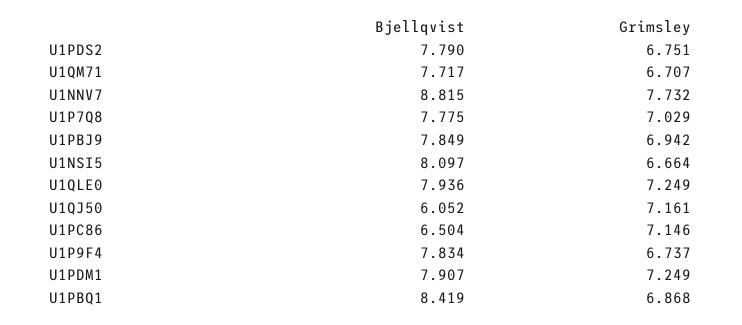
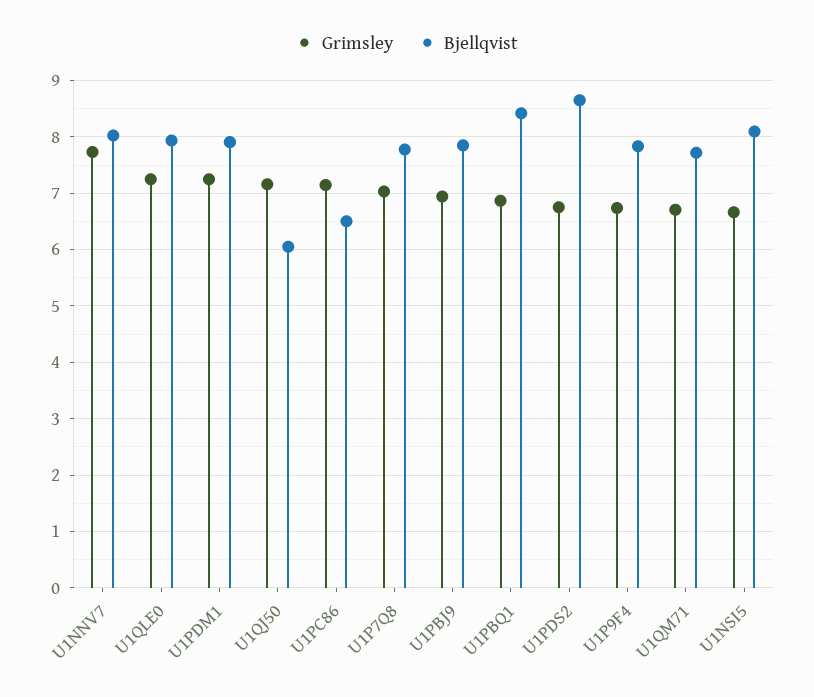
  {
    "Bjellqvist": {
-     "U1PDS2": 7.79,
+     "U1PDS2": 8.6,
      "U1QM71": 7.717,
-     "U1NNV7": 8.815,
+     "U1NNV7": 8,
      "U1P7Q8": 7.775,
      "U1PBJ9": 7.849,
      "U1NSI5": 8.097,
      "U1QLE0": 7.936,
      "U1QJ50": 6.052,
      "U1PC86": 6.504,
      "U1P9F4": 7.834,
      "U1PDM1": 7.907,
      "U1PBQ1": 8.419
    },
    "Grimsley": {
      "U1PDS2": 6.751,
      "U1QM71": 6.707,
      "U1NNV7": 7.732,
      "U1P7Q8": 7.029,
      "U1PBJ9": 6.942,
      "U1NSI5": 6.664,
      "U1QLE0": 7.249,
      "U1QJ50": 7.161,
      "U1PC86": 7.146,
      "U1P9F4": 6.737,
      "U1PDM1": 7.249,
      "U1PBQ1": 6.868
    }
  }

